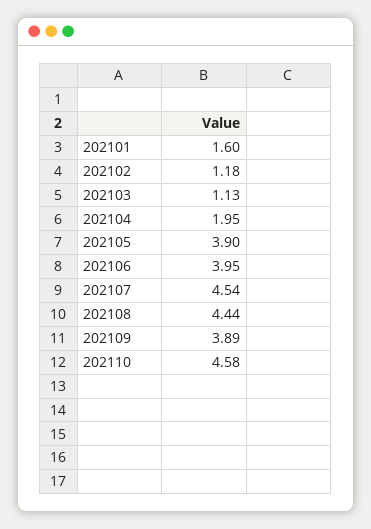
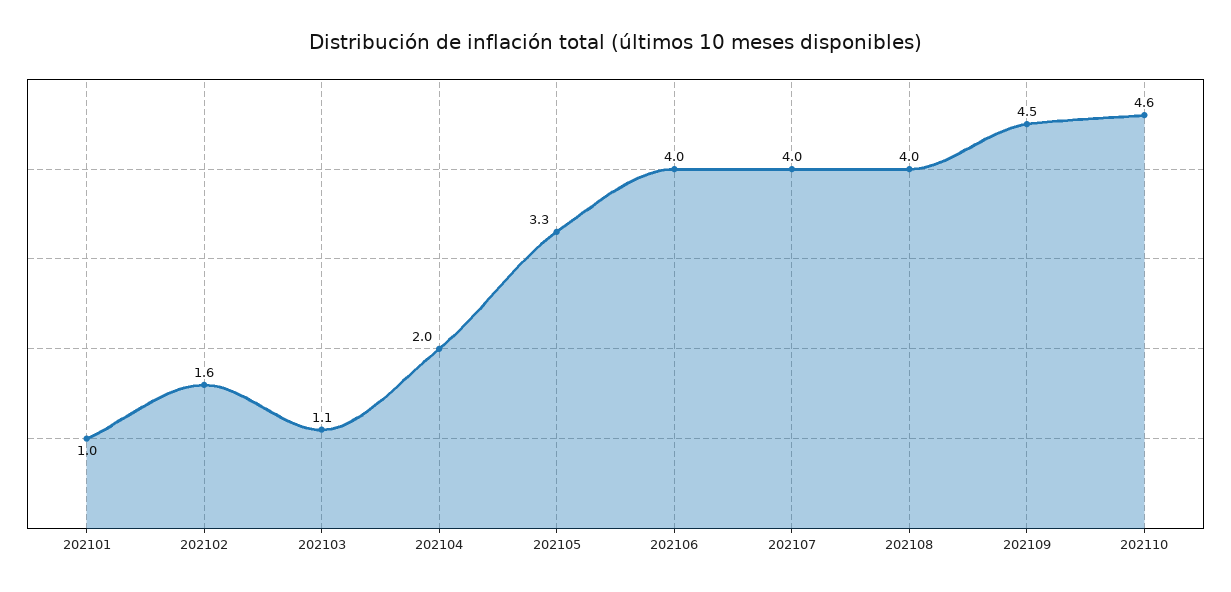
  {
-   "202101": 1.6,
+   "202101": 1,
-   "202102": 1.18,
+   "202102": 1.6,
    "202103": 1.13,
    "202104": 1.95,
-   "202105": 3.9,
+   "202105": 3.3,
    "202106": 3.95,
-   "202107": 4.54,
+   "202107": 4,
-   "202108": 4.44,
+   "202108": 4,
-   "202109": 3.89,
+   "202109": 4.5,
    "202110": 4.58
  }

